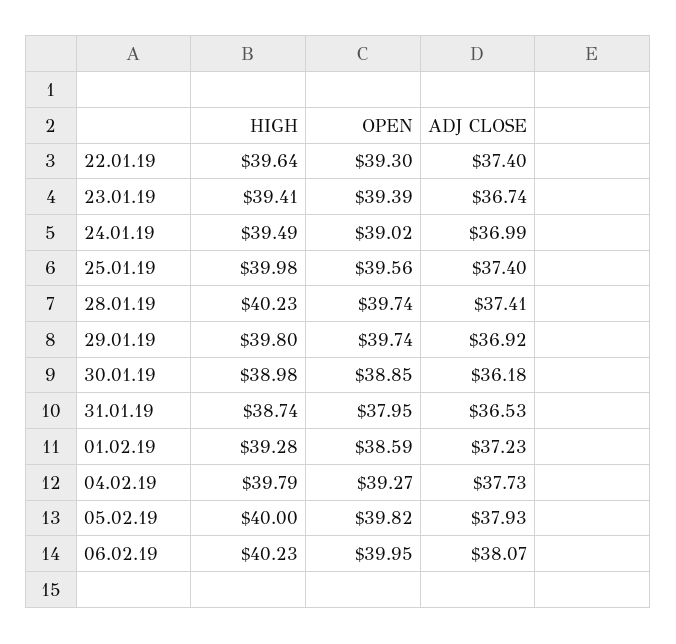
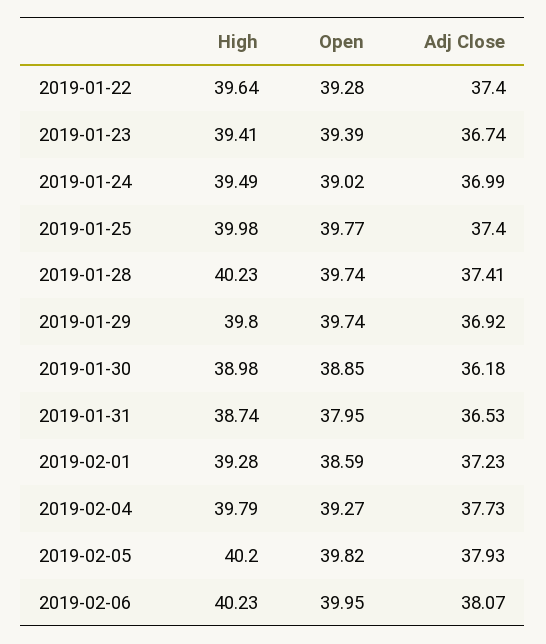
  {
    "HIGH": {
      "22.01.19": 39.64,
      "23.01.19": 39.41,
      "24.01.19": 39.49,
      "25.01.19": 39.98,
      "28.01.19": 40.23,
      "29.01.19": 39.8,
      "30.01.19": 38.98,
      "31.01.19": 38.74,
      "01.02.19": 39.28,
      "04.02.19": 39.79,
-     "05.02.19": 40,
+     "05.02.19": 40.2,
      "06.02.19": 40.23
    },
    "OPEN": {
-     "22.01.19": 39.3,
+     "22.01.19": 39.28,
      "23.01.19": 39.39,
      "24.01.19": 39.02,
-     "25.01.19": 39.56,
+     "25.01.19": 39.77,
      "28.01.19": 39.74,
      "29.01.19": 39.74,
      "30.01.19": 38.85,
      "31.01.19": 37.95,
      "01.02.19": 38.59,
      "04.02.19": 39.27,
      "05.02.19": 39.82,
      "06.02.19": 39.95
    },
    "ADJ CLOSE": {
      "22.01.19": 37.4,
      "23.01.19": 36.74,
      "24.01.19": 36.99,
      "25.01.19": 37.4,
      "28.01.19": 37.41,
      "29.01.19": 36.92,
      "30.01.19": 36.18,
      "31.01.19": 36.53,
      "01.02.19": 37.23,
      "04.02.19": 37.73,
      "05.02.19": 37.93,
      "06.02.19": 38.07
    }
  }

